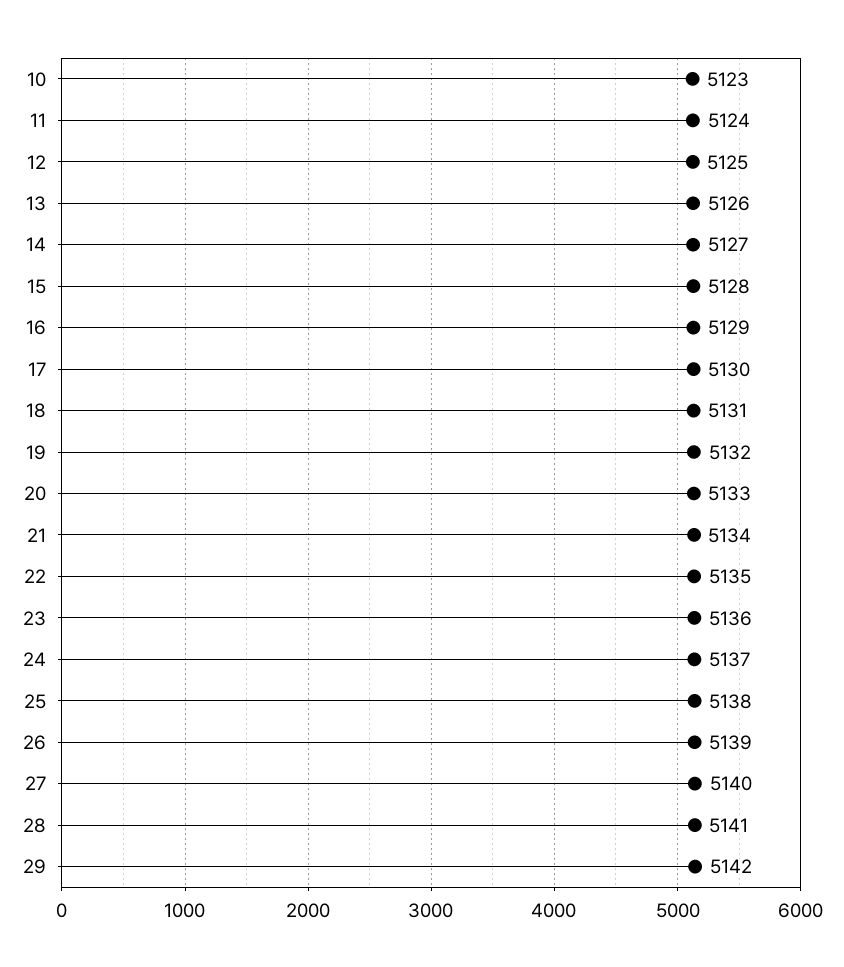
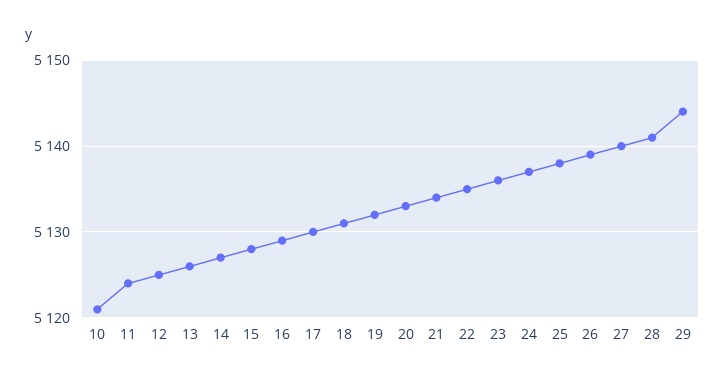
  {
-   "10": 5123,
+   "10": 5121,
    "11": 5124,
    "12": 5125,
    "13": 5126,
    "14": 5127,
    "15": 5128,
    "16": 5129,
    "17": 5130,
    "18": 5131,
    "19": 5132,
    "20": 5133,
    "21": 5134,
    "22": 5135,
    "23": 5136,
    "24": 5137,
    "25": 5138,
    "26": 5139,
    "27": 5140,
    "28": 5141,
-   "29": 5142
+   "29": 5144
  }

